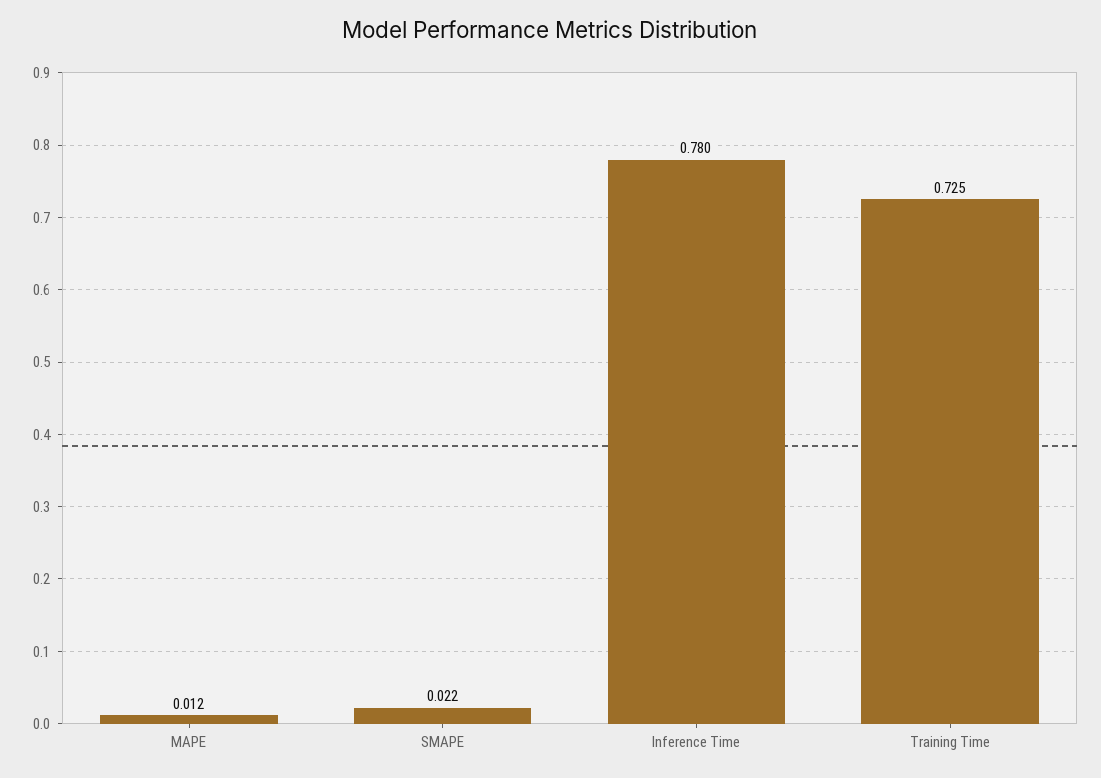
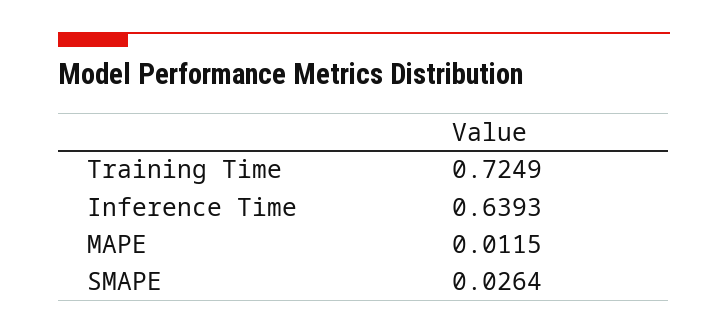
  {
    "MAPE": 0.0115,
-   "SMAPE": 0.022,
+   "SMAPE": 0.0264,
-   "Inference Time": 0.78,
+   "Inference Time": 0.6393,
    "Training Time": 0.7249
  }

